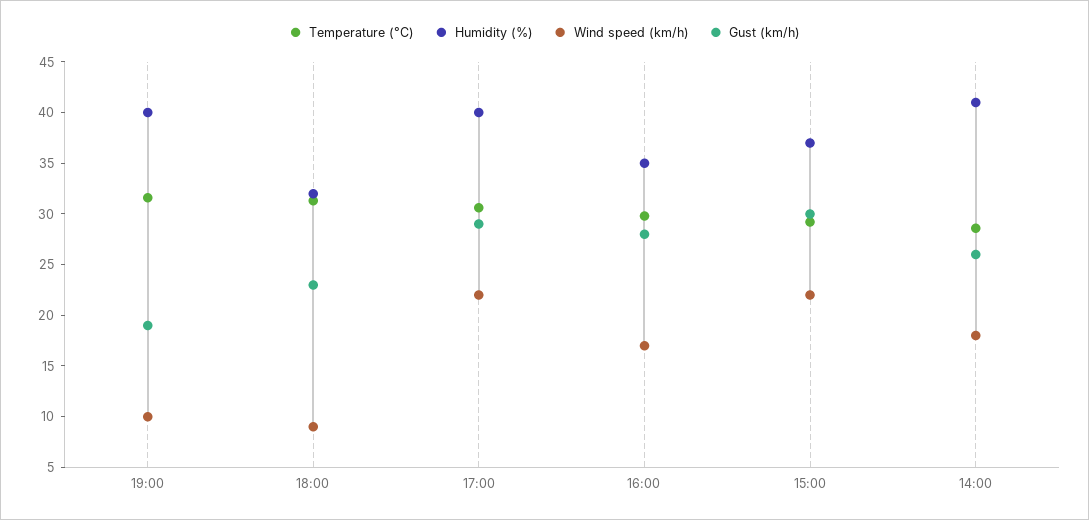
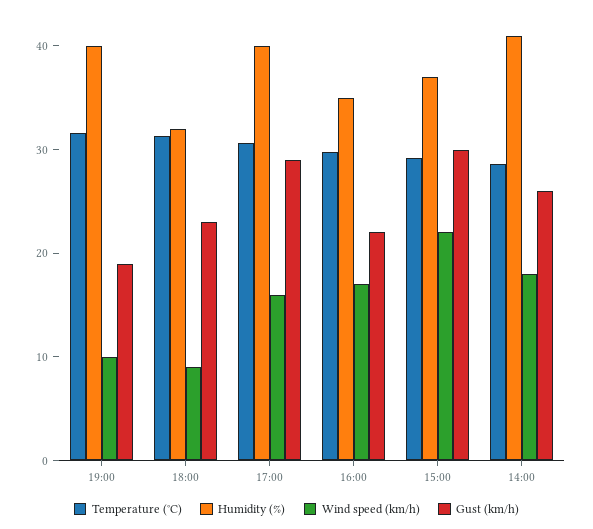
  {
    "Temperature (°C)": {
      "19:00": 32,
      "18:00": 31,
      "17:00": 31,
      "16:00": 30,
      "15:00": 29,
      "14:00": 29
    },
    "Humidity (%)": {
      "19:00": 40,
      "18:00": 32,
      "17:00": 40,
      "16:00": 35,
      "15:00": 37,
      "14:00": 41
    },
    "Wind speed (km/h)": {
      "19:00": 10,
      "18:00": 9,
-     "17:00": 22,
+     "17:00": 16,
      "16:00": 17,
      "15:00": 22,
      "14:00": 18
    },
    "Gust (km/h)": {
      "19:00": 19,
      "18:00": 23,
      "17:00": 29,
-     "16:00": 28,
+     "16:00": 22,
      "15:00": 30,
      "14:00": 26
    }
  }

